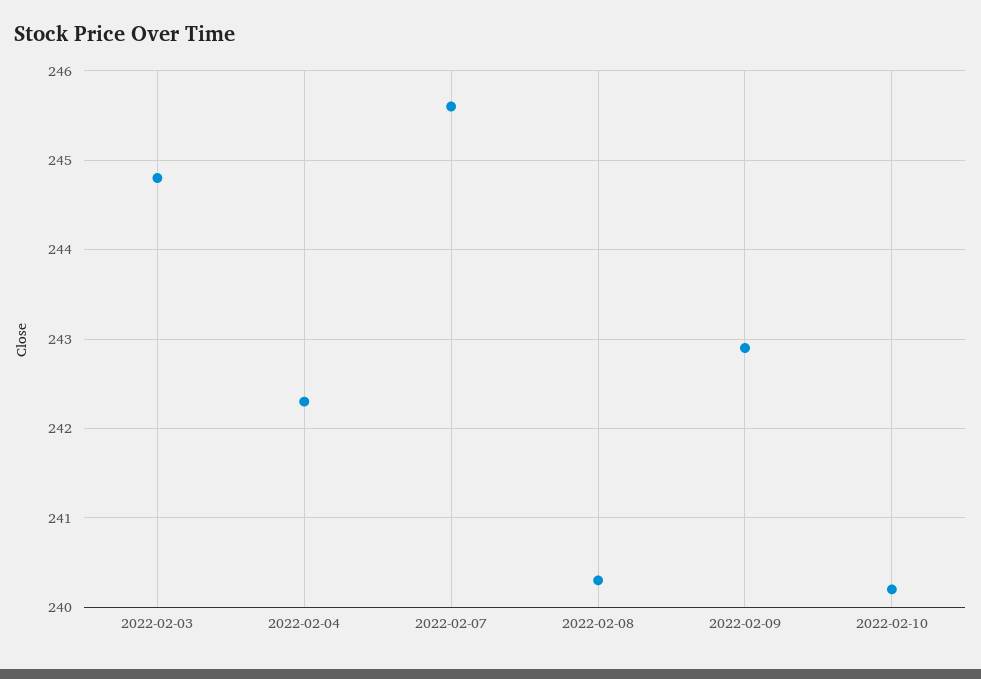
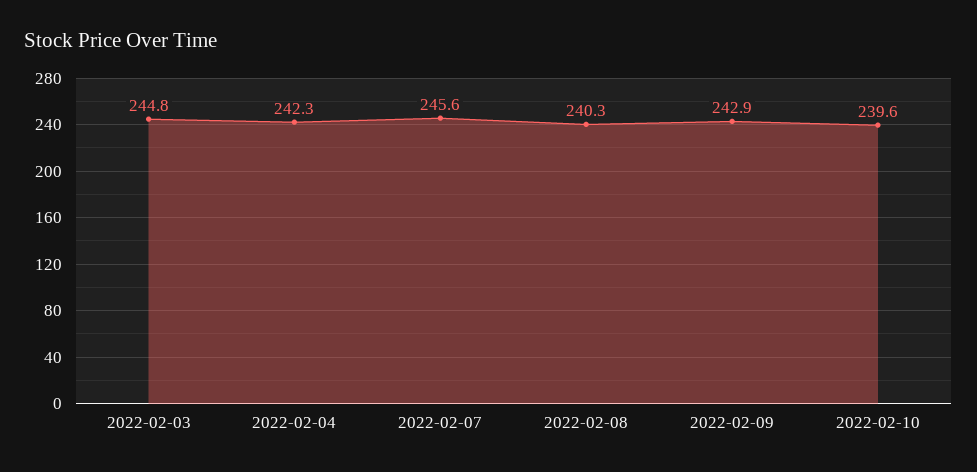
  {
    "2022-02-03": 244.8,
    "2022-02-04": 242.3,
    "2022-02-07": 245.6,
    "2022-02-08": 240.3,
    "2022-02-09": 242.9,
-   "2022-02-10": 240.2
+   "2022-02-10": 239.6
  }

